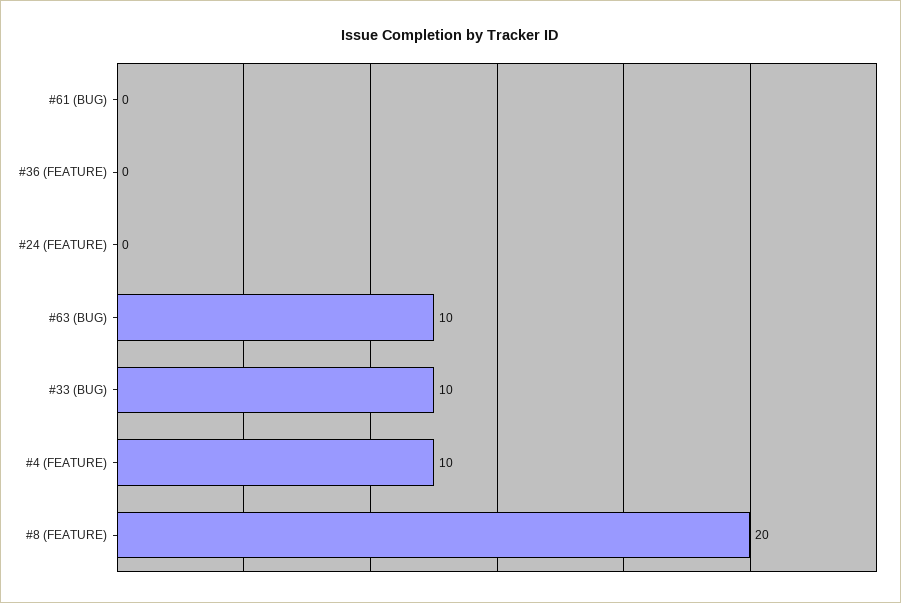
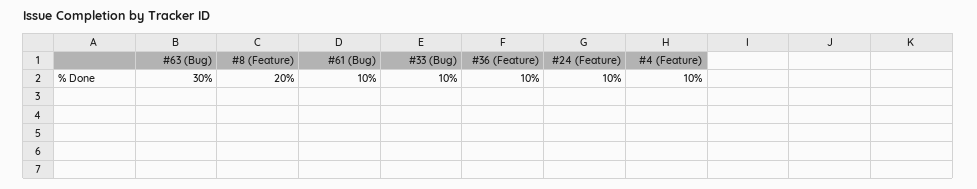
  {
-   "#61 (BUG)": 0,
+   "#61 (BUG)": 10,
-   "#36 (FEATURE)": 0,
+   "#36 (FEATURE)": 10,
-   "#24 (FEATURE)": 0,
+   "#24 (FEATURE)": 10,
-   "#63 (BUG)": 10,
+   "#63 (BUG)": 30,
    "#33 (BUG)": 10,
    "#4 (FEATURE)": 10,
    "#8 (FEATURE)": 20
  }

